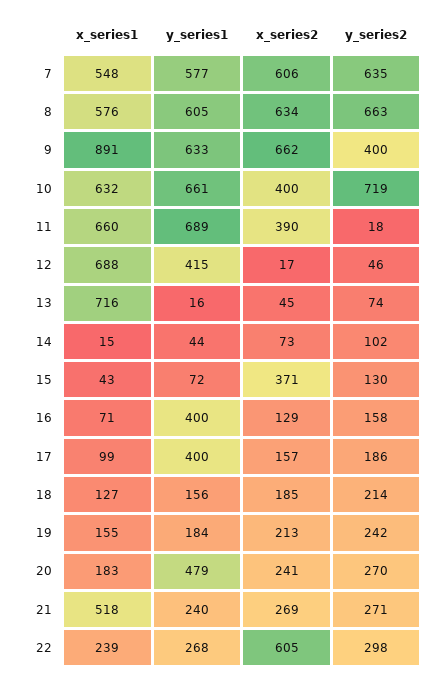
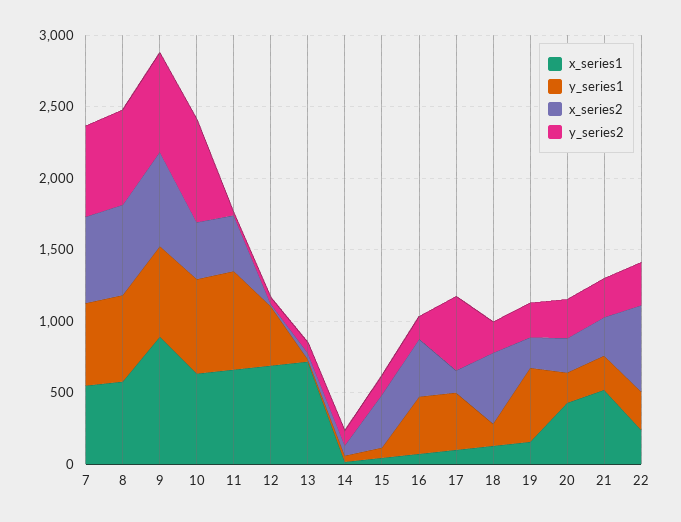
  {
    "x_series1": {
      "7": 548,
      "8": 576,
      "9": 891,
      "10": 632,
      "11": 660,
      "12": 688,
      "13": 716,
      "14": 15,
      "15": 43,
      "16": 71,
      "17": 99,
      "18": 127,
      "19": 155,
-     "20": 183,
+     "20": 400,
      "21": 518,
      "22": 239
    },
    "y_series1": {
      "7": 577,
      "8": 605,
      "9": 633,
      "10": 661,
      "11": 689,
      "12": 415,
      "13": 16,
      "14": 44,
      "15": 72,
      "16": 400,
      "17": 400,
      "18": 156,
-     "19": 184,
+     "19": 500,
-     "20": 479,
+     "20": 200,
      "21": 240,
      "22": 268
    },
    "x_series2": {
      "7": 606,
      "8": 634,
      "9": 662,
      "10": 400,
      "11": 390,
      "12": 17,
      "13": 45,
      "14": 73,
      "15": 371,
-     "16": 129,
+     "16": 400,
      "17": 157,
-     "18": 185,
+     "18": 500,
      "19": 213,
      "20": 241,
      "21": 269,
      "22": 605
    },
    "y_series2": {
      "7": 635,
      "8": 663,
-     "9": 400,
+     "9": 700,
      "10": 719,
      "11": 18,
      "12": 46,
      "13": 74,
      "14": 102,
      "15": 130,
      "16": 158,
-     "17": 186,
+     "17": 500,
      "18": 214,
      "19": 242,
      "20": 270,
      "21": 271,
      "22": 298
    }
  }

